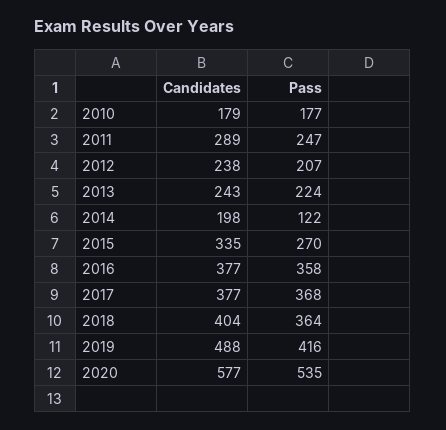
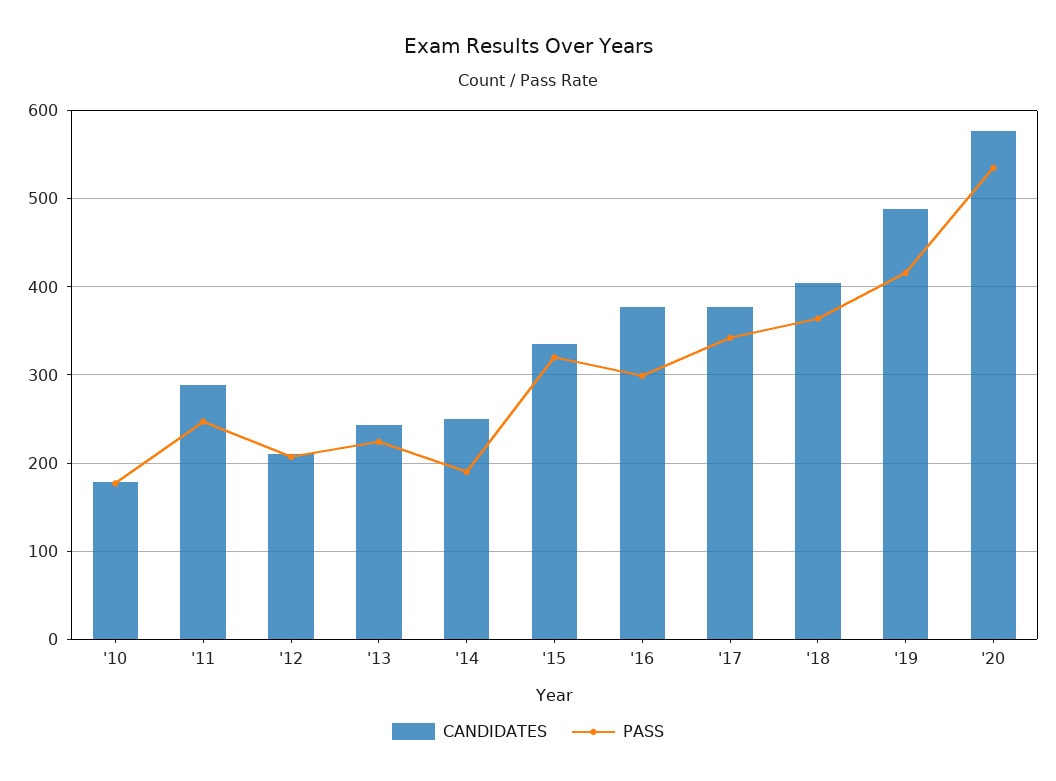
  {
    "Candidates": {
      "2010": 179,
      "2011": 289,
-     "2012": 238,
+     "2012": 210,
      "2013": 243,
-     "2014": 198,
+     "2014": 250,
      "2015": 335,
      "2016": 377,
      "2017": 377,
      "2018": 404,
      "2019": 488,
      "2020": 577
    },
    "Pass": {
      "2010": 177,
      "2011": 247,
      "2012": 207,
      "2013": 224,
-     "2014": 122,
+     "2014": 190,
-     "2015": 270,
+     "2015": 320,
-     "2016": 358,
+     "2016": 300,
-     "2017": 368,
+     "2017": 340,
      "2018": 364,
      "2019": 416,
      "2020": 535
    }
  }

